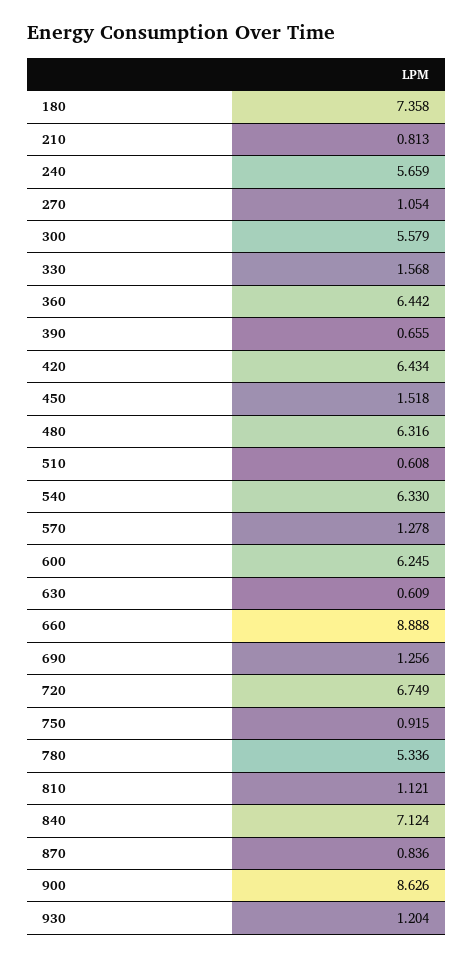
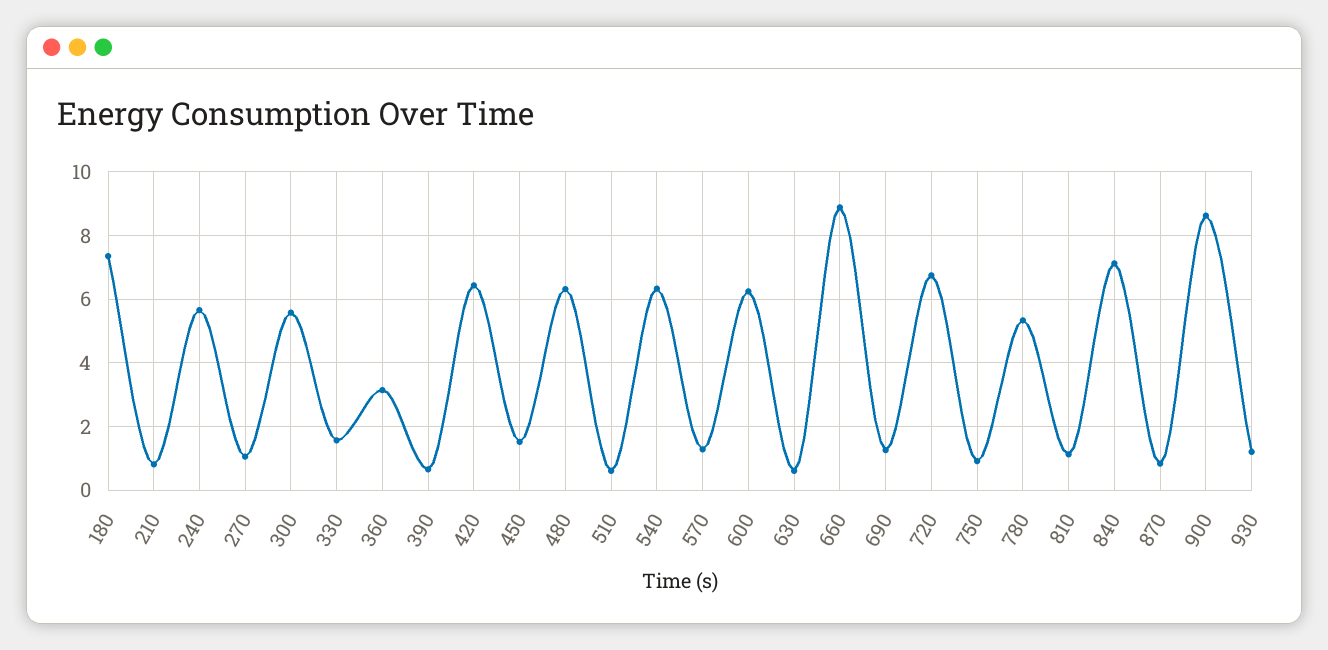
  {
    "180": 7.358,
    "210": 0.813,
    "240": 5.659,
    "270": 1.054,
    "300": 5.579,
    "330": 1.568,
-   "360": 6.442,
+   "360": 3.2,
    "390": 0.655,
    "420": 6.434,
    "450": 1.518,
    "480": 6.316,
    "510": 0.608,
    "540": 6.33,
    "570": 1.278,
    "600": 6.245,
    "630": 0.609,
    "660": 8.888,
    "690": 1.256,
    "720": 6.749,
    "750": 0.915,
    "780": 5.336,
    "810": 1.121,
    "840": 7.124,
    "870": 0.836,
    "900": 8.626,
    "930": 1.204
  }

